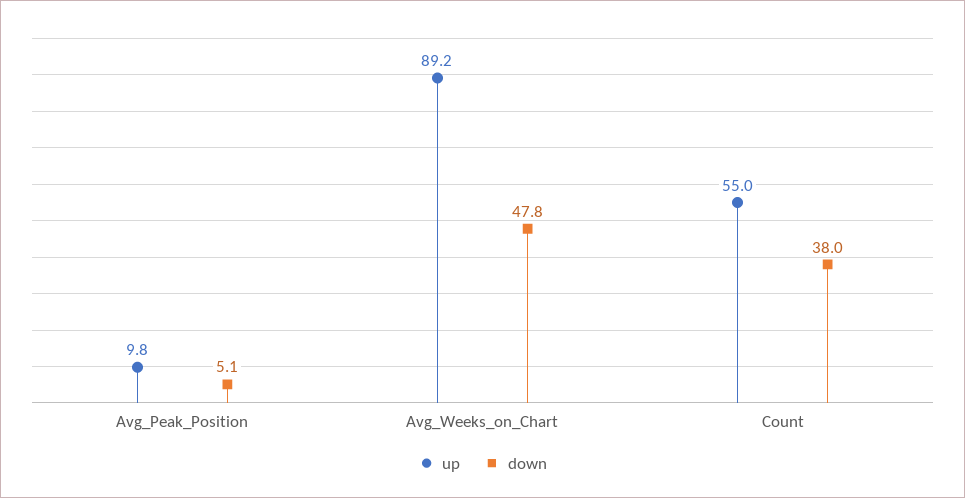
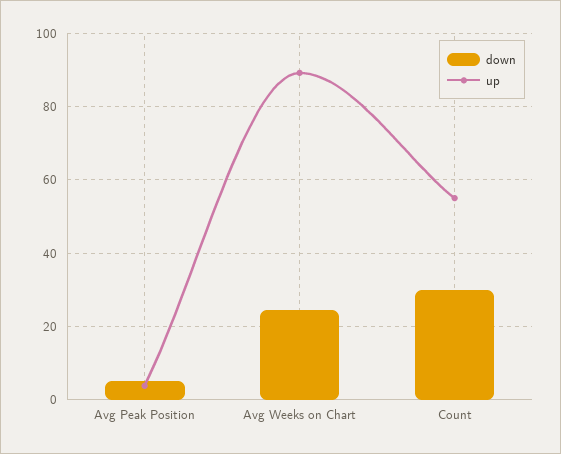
  {
    "up": {
-     "Avg_Peak_Position": 9.8,
+     "Avg_Peak_Position": 4,
      "Avg_Weeks_on_Chart": 89.2,
      "Count": 55
    },
    "down": {
      "Avg_Peak_Position": 5.1,
-     "Avg_Weeks_on_Chart": 47.8,
+     "Avg_Weeks_on_Chart": 24,
-     "Count": 38
+     "Count": 30
    }
  }

